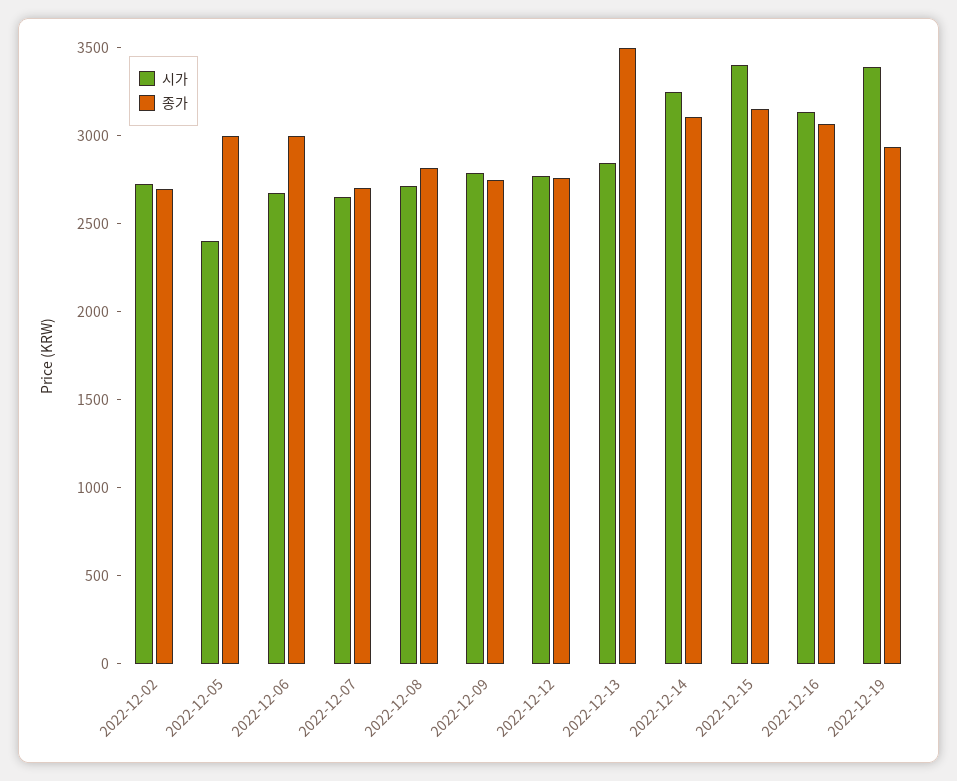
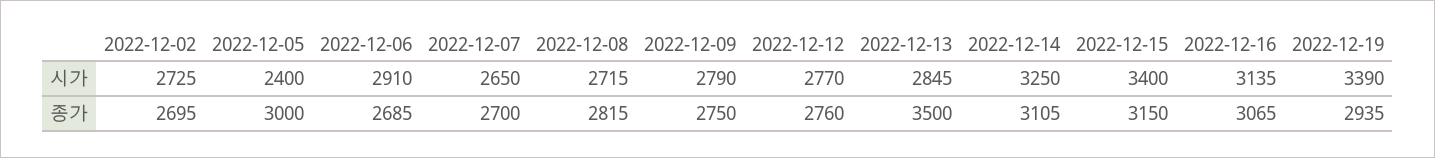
  {
    "시가": {
      "2022-12-02": 2725,
      "2022-12-05": 2400,
-     "2022-12-06": 2700,
+     "2022-12-06": 2910,
      "2022-12-07": 2650,
      "2022-12-08": 2715,
      "2022-12-09": 2790,
      "2022-12-12": 2770,
      "2022-12-13": 2845,
      "2022-12-14": 3250,
      "2022-12-15": 3400,
      "2022-12-16": 3135,
      "2022-12-19": 3390
    },
    "종가": {
      "2022-12-02": 2695,
      "2022-12-05": 3000,
-     "2022-12-06": 3000,
+     "2022-12-06": 2685,
      "2022-12-07": 2700,
      "2022-12-08": 2815,
      "2022-12-09": 2750,
      "2022-12-12": 2760,
      "2022-12-13": 3500,
      "2022-12-14": 3105,
      "2022-12-15": 3150,
      "2022-12-16": 3065,
      "2022-12-19": 2935
    }
  }

